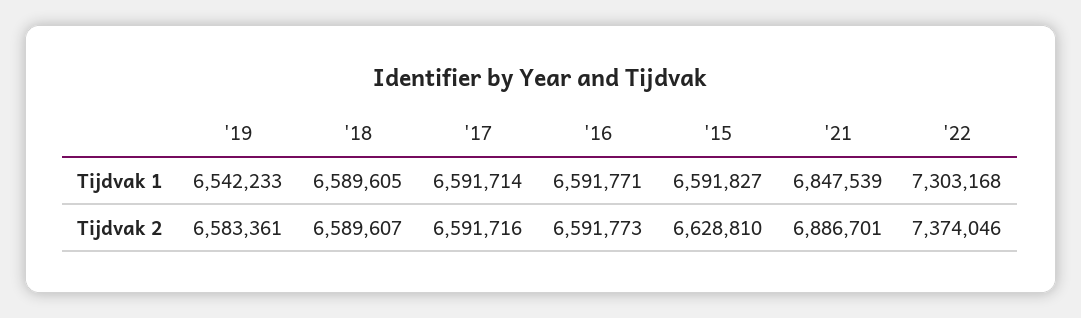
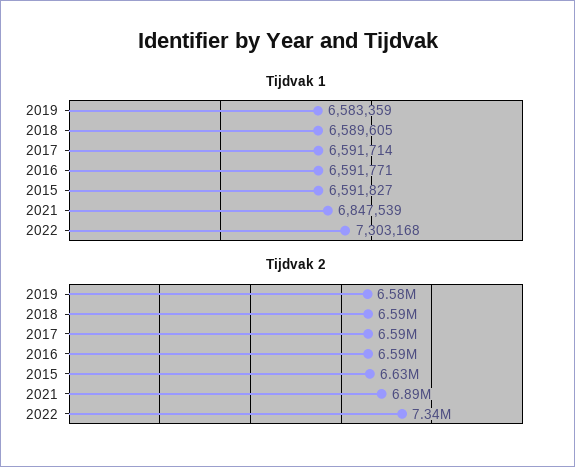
  {
    "Tijdvak 1": {
-     "'19": 6542233,
+     "'19": 6583359,
      "'18": 6589605,
      "'17": 6591714,
      "'16": 6591771,
      "'15": 6591827,
      "'21": 6847539,
      "'22": 7303168
    },
    "Tijdvak 2": {
      "'19": 6583361,
      "'18": 6589607,
      "'17": 6591716,
      "'16": 6591773,
      "'15": 6628810,
      "'21": 6886701,
-     "'22": 7374046
+     "'22": 7340000
    }
  }

